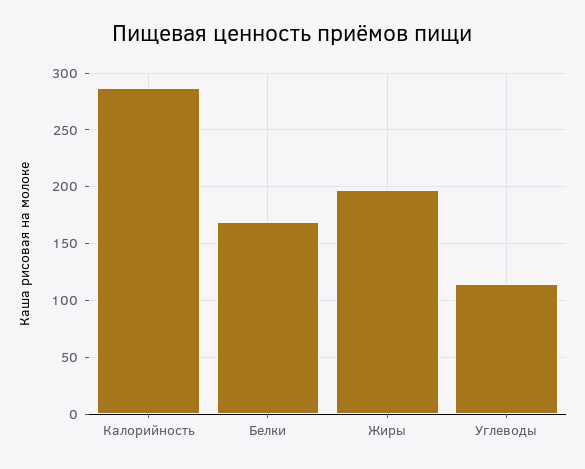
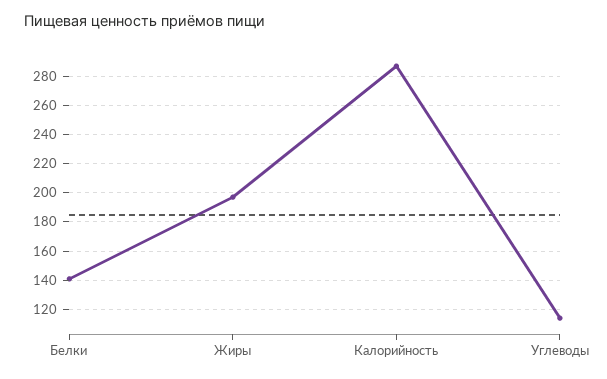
  {
    "Калорийность": 285,
-   "Белки": 170,
+   "Белки": 140,
    "Жиры": 195,
    "Углеводы": 115
  }

